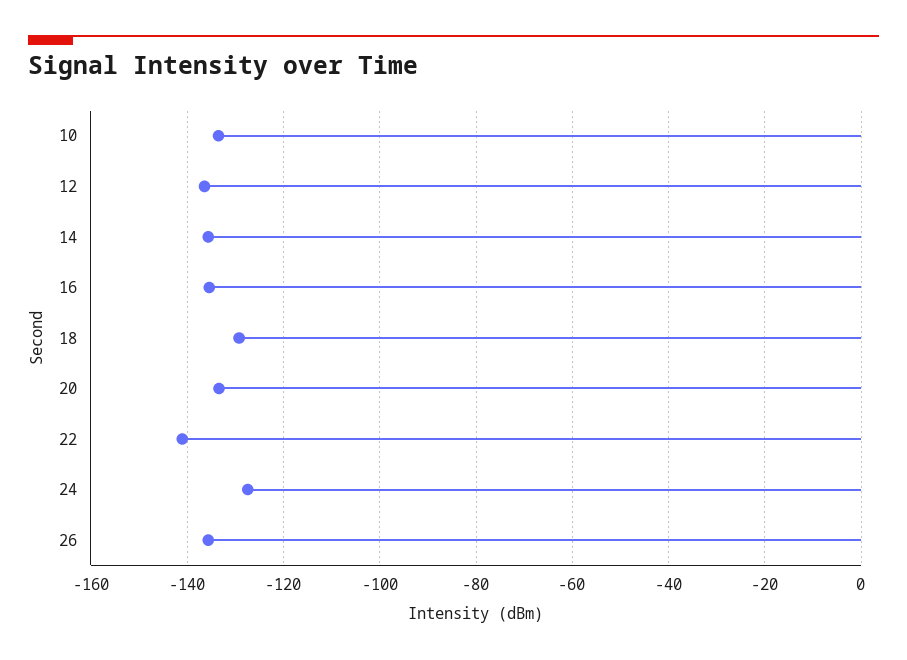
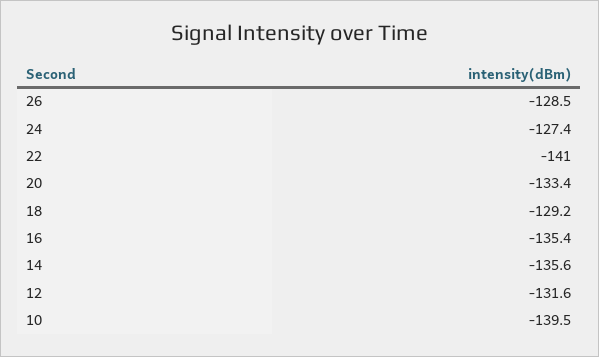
  {
-   "10": -134,
+   "10": -139.5,
-   "12": -136,
+   "12": -131.6,
    "14": -135.6,
    "16": -135.4,
    "18": -129.2,
    "20": -133.4,
    "22": -141,
    "24": -127.4,
-   "26": -136
+   "26": -128.5
  }

